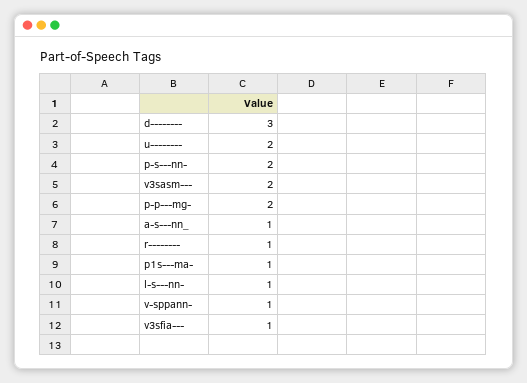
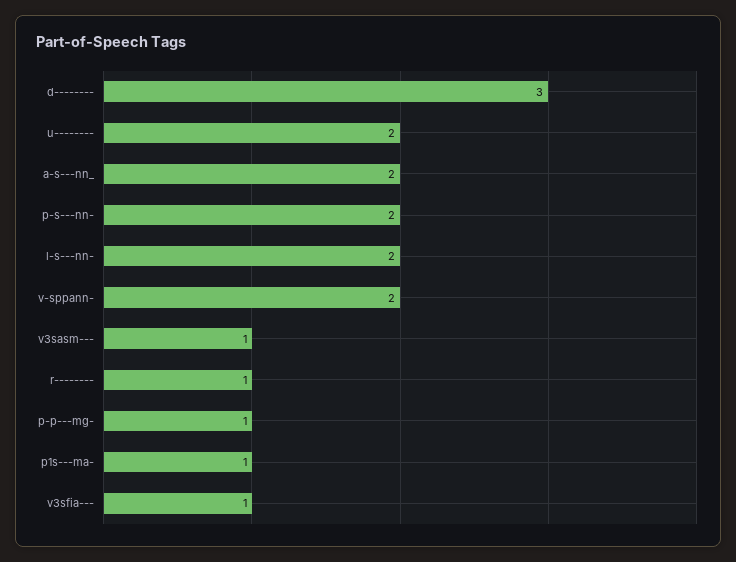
  {
    "d--------": 3,
    "u--------": 2,
    "p-s---nn-": 2,
-   "v3sasm---": 2,
+   "v3sasm---": 1,
-   "p-p---mg-": 2,
+   "p-p---mg-": 1,
-   "a-s---nn_": 1,
+   "a-s---nn_": 2,
    "r--------": 1,
    "p1s---ma-": 1,
-   "l-s---nn-": 1,
+   "l-s---nn-": 2,
-   "v-sppann-": 1,
+   "v-sppann-": 2,
    "v3sfia---": 1
  }

